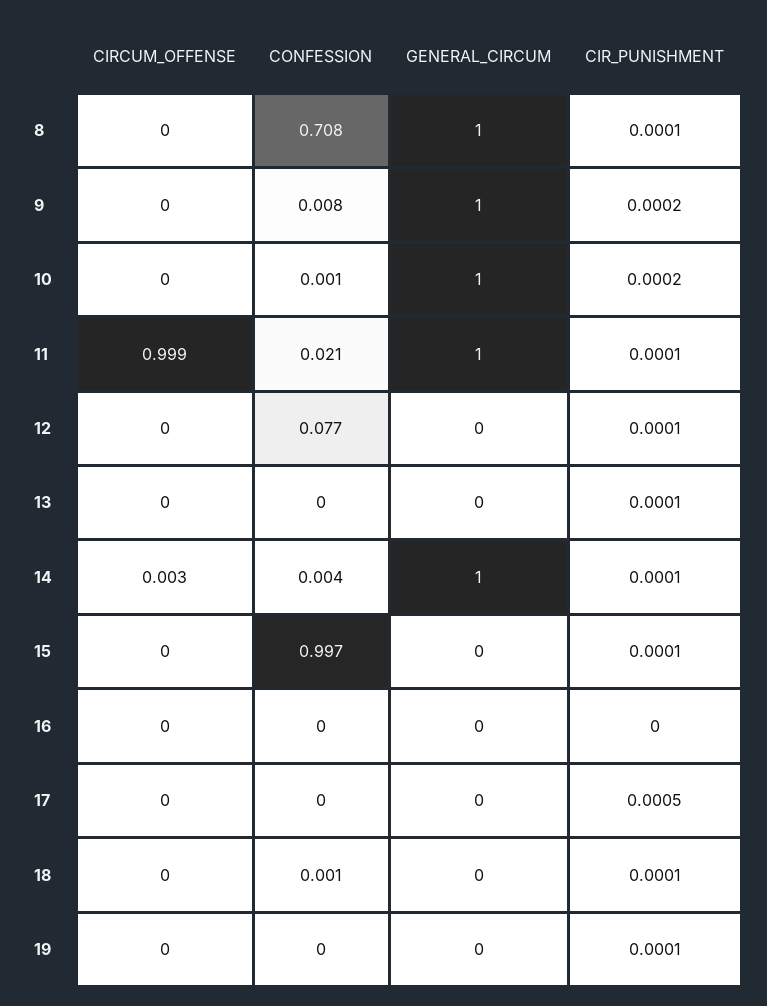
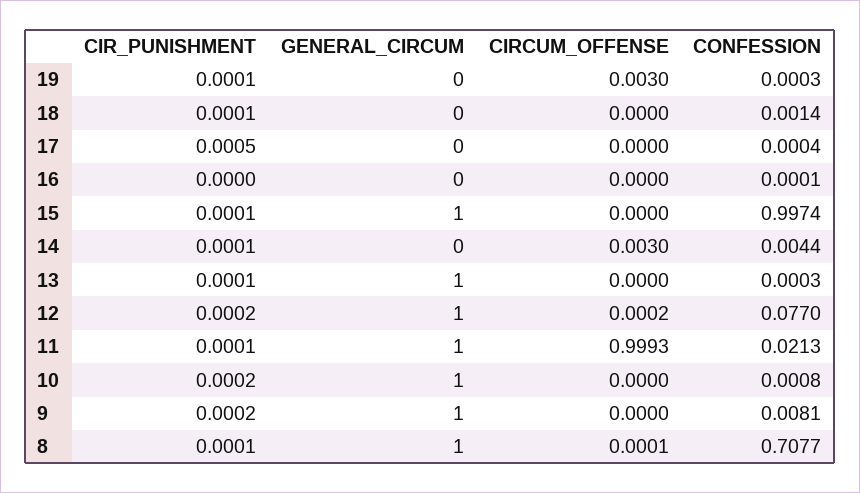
  {
    "CIRCUM_OFFENSE": {
      "8": 0.0001,
      "9": 0,
      "10": 0,
      "11": 0.9993,
      "12": 0.0002,
      "13": 0,
      "14": 0.003,
      "15": 0,
      "16": 0,
      "17": 0,
      "18": 0,
-     "19": 0
+     "19": 0.003
    },
    "CONFESSION": {
      "8": 0.7077,
      "9": 0.0081,
      "10": 0.0008,
      "11": 0.0213,
      "12": 0.077,
      "13": 0.0003,
      "14": 0.0044,
      "15": 0.9974,
      "16": 0.0001,
      "17": 0.0004,
      "18": 0.0014,
      "19": 0.0003
    },
    "GENERAL_CIRCUM": {
      "8": 1,
      "9": 1,
      "10": 1,
      "11": 1,
-     "12": 0,
+     "12": 1,
-     "13": 0,
+     "13": 1,
-     "14": 1,
+     "14": 0,
-     "15": 0,
+     "15": 1,
      "16": 0,
      "17": 0,
      "18": 0,
      "19": 0
    },
    "CIR_PUNISHMENT": {
      "8": 0.0001,
      "9": 0.0002,
      "10": 0.0002,
      "11": 0.0001,
-     "12": 0.0001,
+     "12": 0.0002,
      "13": 0.0001,
      "14": 0.0001,
      "15": 0.0001,
      "16": 0,
      "17": 0.0005,
      "18": 0.0001,
      "19": 0.0001
    }
  }

